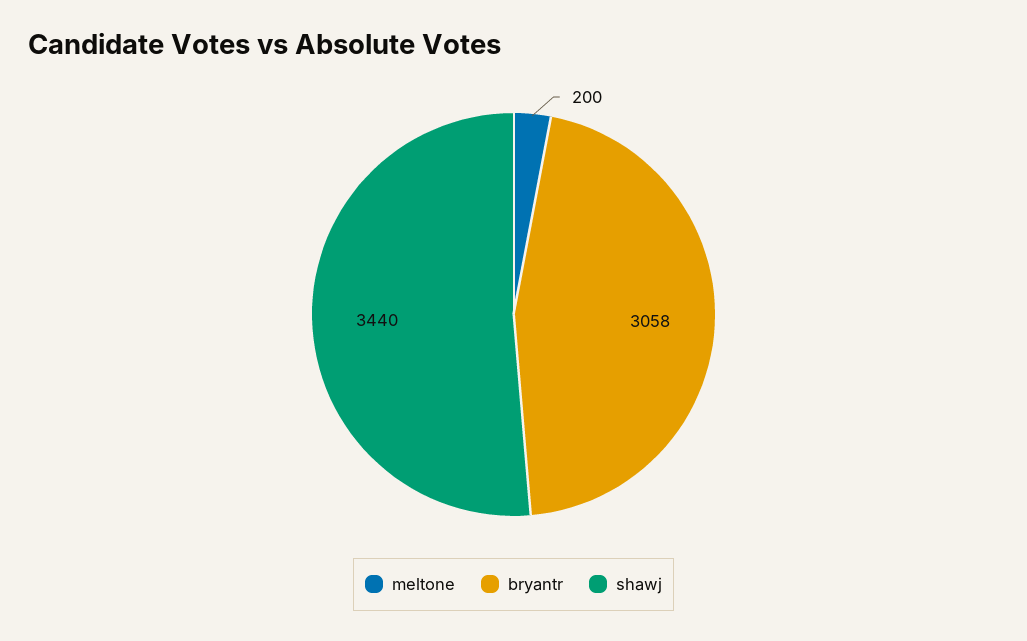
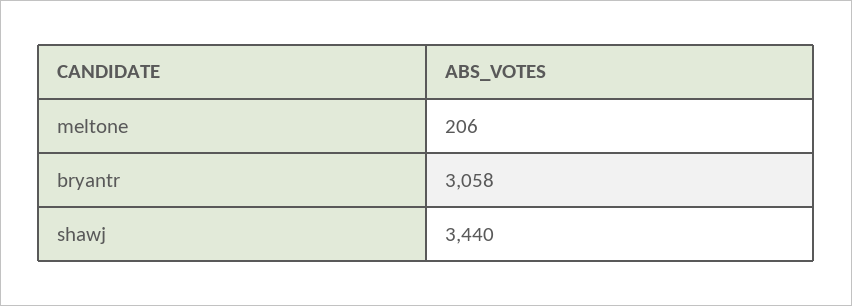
  {
-   "meltone": 200,
+   "meltone": 206,
    "bryantr": 3058,
    "shawj": 3440
  }

